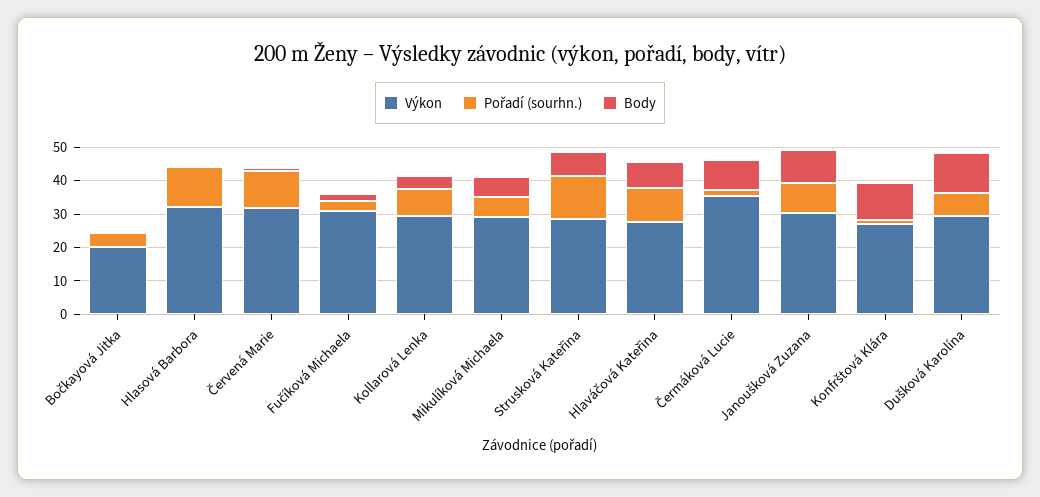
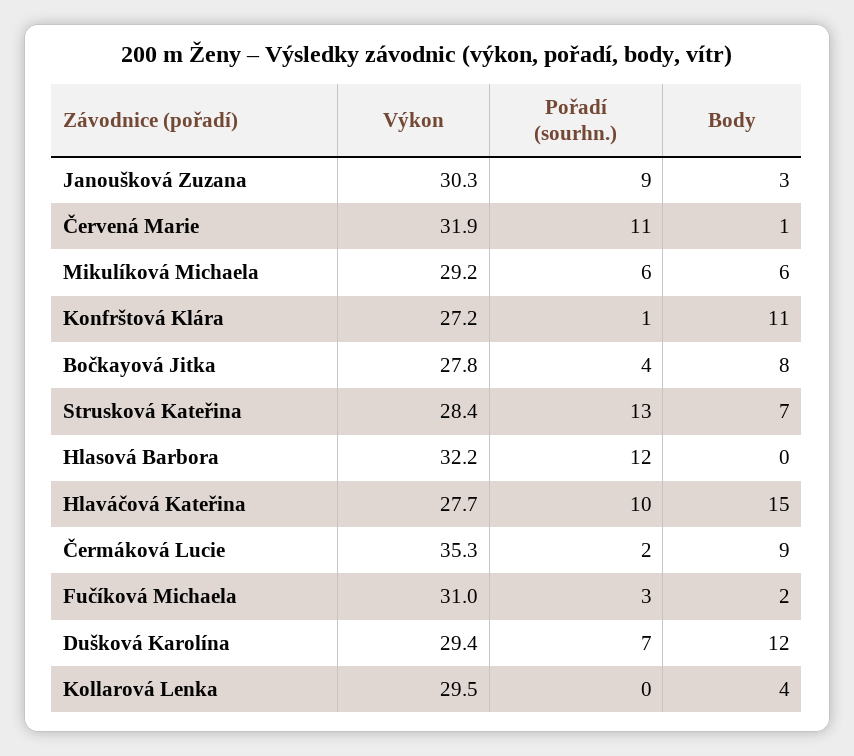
  {
    "Výkon": {
-     "Bočkayová Jitka": 20,
+     "Bočkayová Jitka": 27.8,
      "Hlasová Barbora": 32.2,
      "Červená Marie": 31.9,
      "Fučíková Michaela": 31,
      "Kollarová Lenka": 29.5,
      "Mikulíková Michaela": 29.2,
      "Strusková Kateřina": 28.4,
      "Hlaváčová Kateřina": 27.7,
      "Čermáková Lucie": 35.3,
      "Janoušková Zuzana": 30.3,
      "Konfrštová Klára": 27.2,
      "Dušková Karolína": 29.4
    },
    "Pořadí (sourhn.)": {
      "Bočkayová Jitka": 4,
      "Hlasová Barbora": 12,
      "Červená Marie": 11,
      "Fučíková Michaela": 3,
-     "Kollarová Lenka": 7.5,
+     "Kollarová Lenka": 0,
      "Mikulíková Michaela": 6,
      "Strusková Kateřina": 13,
      "Hlaváčová Kateřina": 10,
      "Čermáková Lucie": 2,
      "Janoušková Zuzana": 9,
      "Konfrštová Klára": 1,
      "Dušková Karolína": 7
    },
    "Body": {
-     "Bočkayová Jitka": 0,
+     "Bočkayová Jitka": 8,
      "Hlasová Barbora": 0,
      "Červená Marie": 1,
      "Fučíková Michaela": 2,
      "Kollarová Lenka": 4,
      "Mikulíková Michaela": 6,
      "Strusková Kateřina": 7,
-     "Hlaváčová Kateřina": 7.5,
+     "Hlaváčová Kateřina": 15,
      "Čermáková Lucie": 9,
-     "Janoušková Zuzana": 10,
+     "Janoušková Zuzana": 3,
      "Konfrštová Klára": 11,
      "Dušková Karolína": 12
    }
  }

